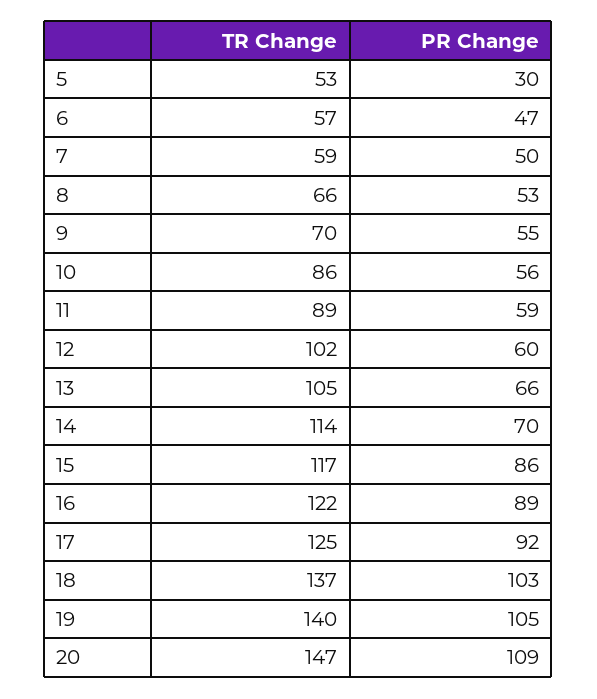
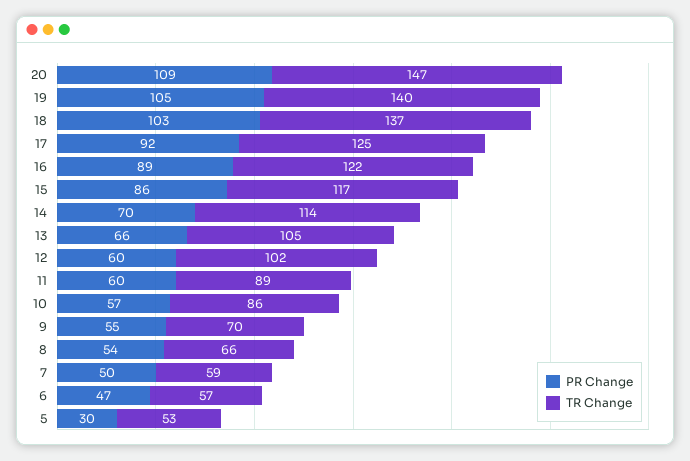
  {
    "TR Change": {
      "5": 53,
      "6": 57,
      "7": 59,
      "8": 66,
      "9": 70,
      "10": 86,
      "11": 89,
      "12": 102,
      "13": 105,
      "14": 114,
      "15": 117,
      "16": 122,
      "17": 125,
      "18": 137,
      "19": 140,
      "20": 147
    },
    "PR Change": {
      "5": 30,
      "6": 47,
      "7": 50,
-     "8": 53,
+     "8": 54,
      "9": 55,
-     "10": 56,
+     "10": 57,
-     "11": 59,
+     "11": 60,
      "12": 60,
      "13": 66,
      "14": 70,
      "15": 86,
      "16": 89,
      "17": 92,
      "18": 103,
      "19": 105,
      "20": 109
    }
  }

